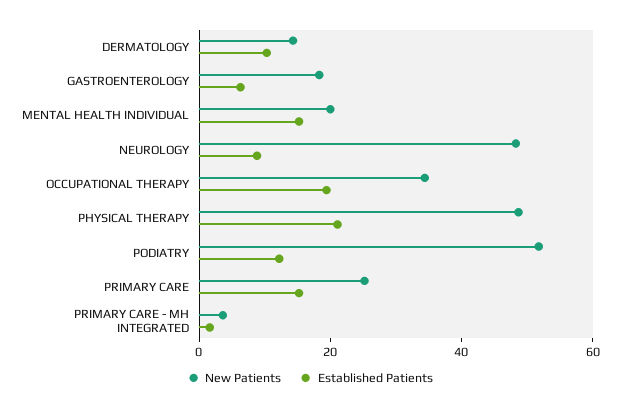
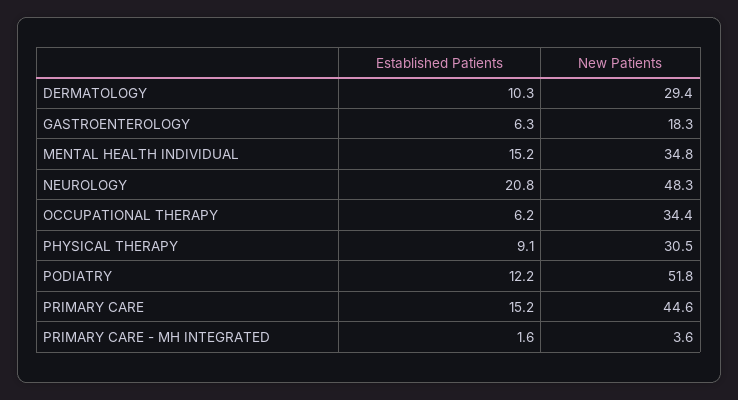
  {
    "New Patients": {
-     "DERMATOLOGY": 15,
+     "DERMATOLOGY": 29.4,
      "GASTROENTEROLOGY": 18.3,
-     "MENTAL HEALTH INDIVIDUAL": 20,
+     "MENTAL HEALTH INDIVIDUAL": 34.8,
      "NEUROLOGY": 48.3,
      "OCCUPATIONAL THERAPY": 34.4,
-     "PHYSICAL THERAPY": 50,
+     "PHYSICAL THERAPY": 30.5,
      "PODIATRY": 51.8,
-     "PRIMARY CARE": 25,
+     "PRIMARY CARE": 44.6,
      "PRIMARY CARE - MH INTEGRATED": 3.6
    },
    "Established Patients": {
      "DERMATOLOGY": 10.3,
      "GASTROENTEROLOGY": 6.3,
      "MENTAL HEALTH INDIVIDUAL": 15.2,
-     "NEUROLOGY": 10,
+     "NEUROLOGY": 20.8,
-     "OCCUPATIONAL THERAPY": 20,
+     "OCCUPATIONAL THERAPY": 6.2,
-     "PHYSICAL THERAPY": 20,
+     "PHYSICAL THERAPY": 9.1,
      "PODIATRY": 12.2,
      "PRIMARY CARE": 15.2,
      "PRIMARY CARE - MH INTEGRATED": 1.6
    }
  }

